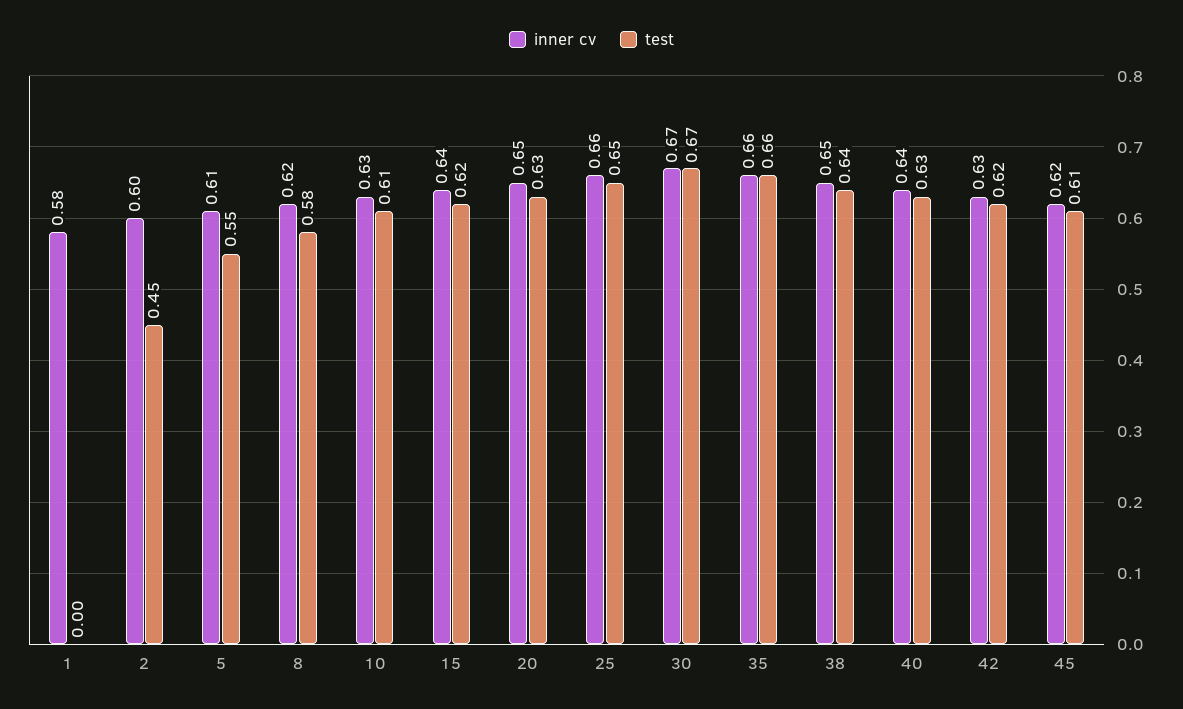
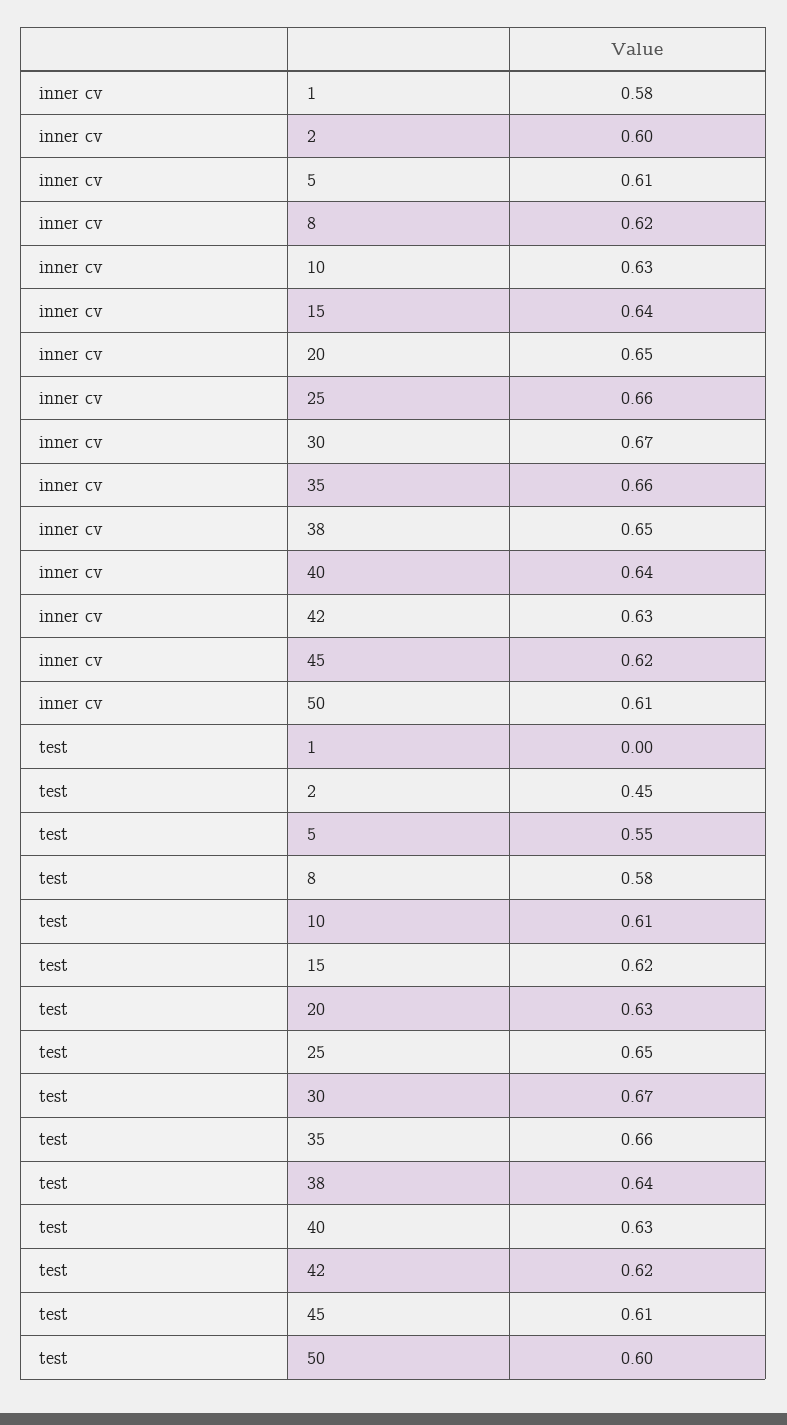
  {
    "inner cv": {
      "1": 0.58,
      "2": 0.6,
      "5": 0.61,
      "8": 0.62,
      "10": 0.63,
      "15": 0.64,
      "20": 0.65,
      "25": 0.66,
      "30": 0.67,
      "35": 0.66,
      "38": 0.65,
      "40": 0.64,
      "42": 0.63,
-     "45": 0.62
+     "45": 0.62,
+     "50": 0.61
    },
    "test": {
      "1": 0,
      "2": 0.45,
      "5": 0.55,
      "8": 0.58,
      "10": 0.61,
      "15": 0.62,
      "20": 0.63,
      "25": 0.65,
      "30": 0.67,
      "35": 0.66,
      "38": 0.64,
      "40": 0.63,
      "42": 0.62,
-     "45": 0.61
+     "45": 0.61,
+     "50": 0.6
    }
  }

